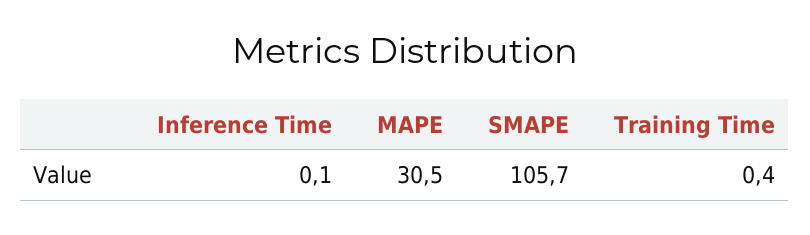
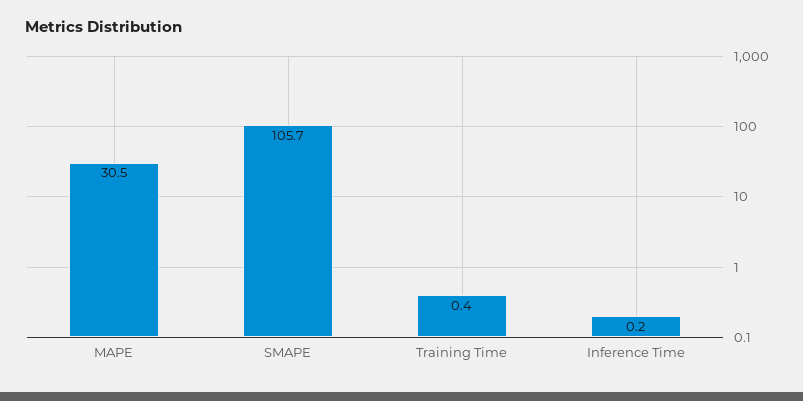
  {
-   "Inference Time": 0.1,
+   "Inference Time": 0.2,
    "MAPE": 30.5,
    "SMAPE": 105.7,
    "Training Time": 0.4
  }

